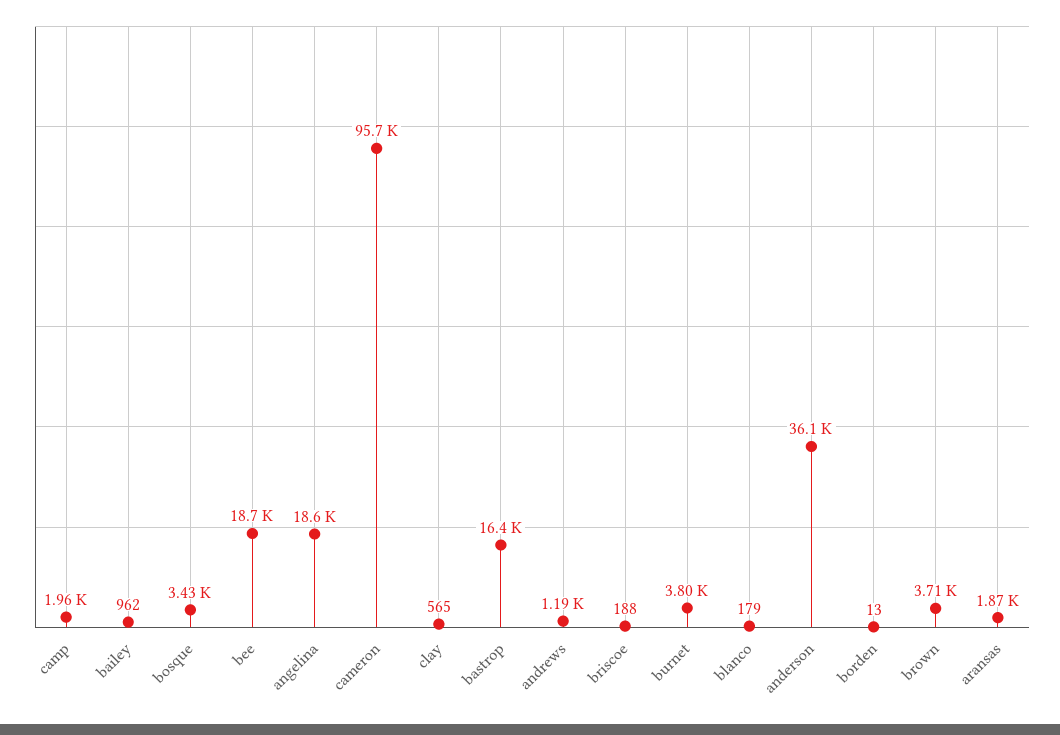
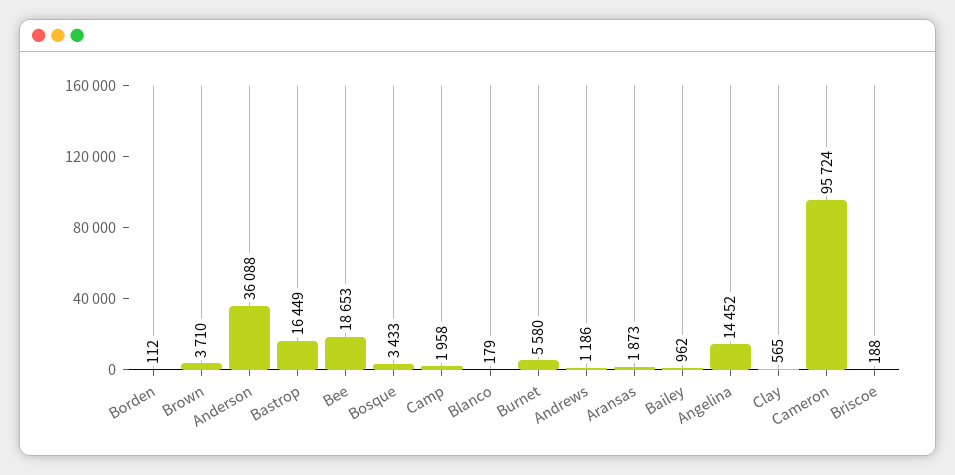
  {
    "camp": 1958,
    "bailey": 962,
    "bosque": 3433,
    "bee": 18653,
-   "angelina": 18600,
+   "angelina": 14452,
    "cameron": 95724,
    "clay": 565,
    "bastrop": 16449,
    "andrews": 1186,
    "briscoe": 188,
-   "burnet": 3800,
+   "burnet": 5580,
    "blanco": 179,
    "anderson": 36088,
-   "borden": 13,
+   "borden": 112,
    "brown": 3710,
    "aransas": 1873
  }

